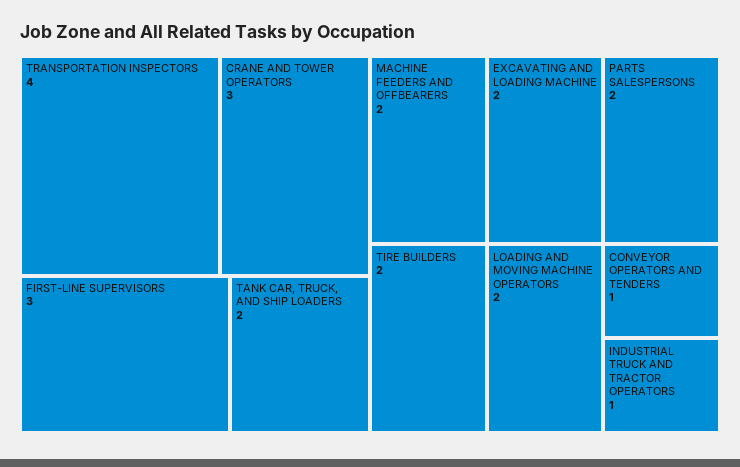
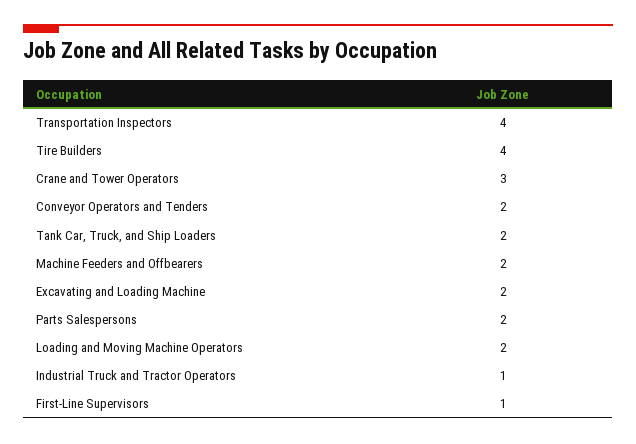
  {
    "TRANSPORTATION INSPECTORS": 4,
    "CRANE AND TOWER OPERATORS": 3,
-   "FIRST-LINE SUPERVISORS": 3,
+   "FIRST-LINE SUPERVISORS": 1,
    "TANK CAR, TRUCK, AND SHIP LOADERS": 2,
    "MACHINE FEEDERS AND OFFBEARERS": 2,
    "EXCAVATING AND LOADING MACHINE": 2,
    "PARTS SALESPERSONS": 2,
-   "TIRE BUILDERS": 2,
+   "TIRE BUILDERS": 4,
    "LOADING AND MOVING MACHINE OPERATORS": 2,
-   "CONVEYOR OPERATORS AND TENDERS": 1,
+   "CONVEYOR OPERATORS AND TENDERS": 2,
    "INDUSTRIAL TRUCK AND TRACTOR OPERATORS": 1
  }

